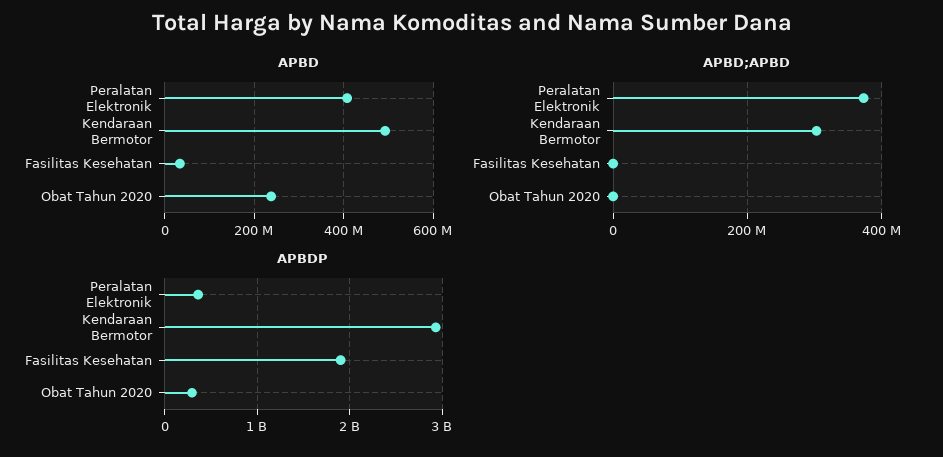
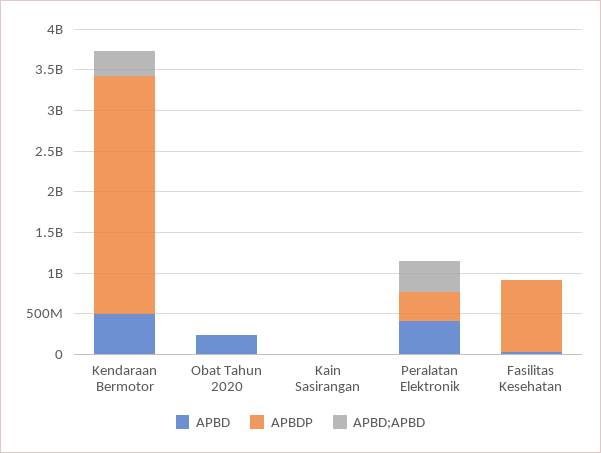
  {
    "APBD": {
      "Peralatan Elektronik": 400000000,
      "Kendaraan Bermotor": 500000000,
      "Fasilitas Kesehatan": 40000000,
-     "Obat Tahun 2020": 240000000
+     "Obat Tahun 2020": 240000000,
+     "Kain Sasirangan": 0
    },
    "APBD;APBD": {
      "Peralatan Elektronik": 380000000,
      "Kendaraan Bermotor": 300000000,
      "Fasilitas Kesehatan": 0,
-     "Obat Tahun 2020": 0
+     "Obat Tahun 2020": 0,
+     "Kain Sasirangan": 0
    },
    "APBDP": {
      "Peralatan Elektronik": 400000000,
      "Kendaraan Bermotor": 2900000000,
-     "Fasilitas Kesehatan": 1900000000,
+     "Fasilitas Kesehatan": 900000000,
-     "Obat Tahun 2020": 300000000
+     "Obat Tahun 2020": 0,
+     "Kain Sasirangan": 0
    }
  }

